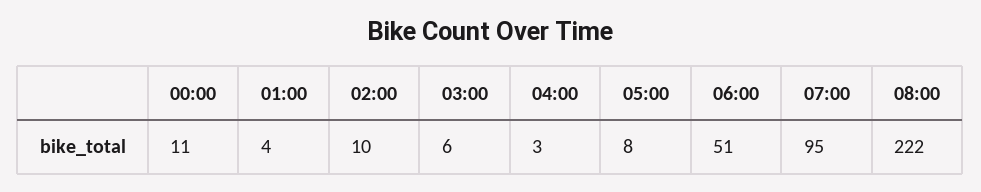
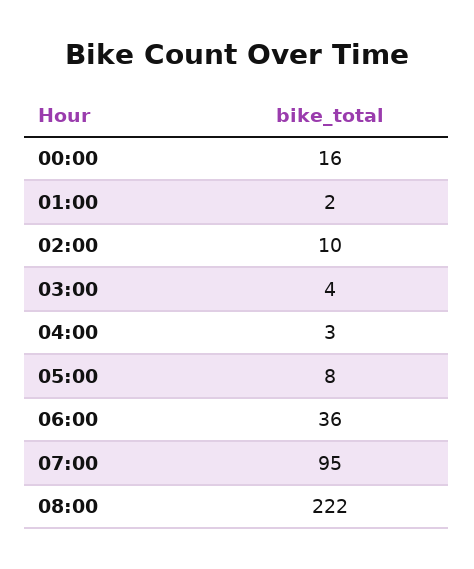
  {
-   "00:00": 11,
+   "00:00": 16,
-   "01:00": 4,
+   "01:00": 2,
    "02:00": 10,
-   "03:00": 6,
+   "03:00": 4,
    "04:00": 3,
    "05:00": 8,
-   "06:00": 51,
+   "06:00": 36,
    "07:00": 95,
    "08:00": 222
  }

